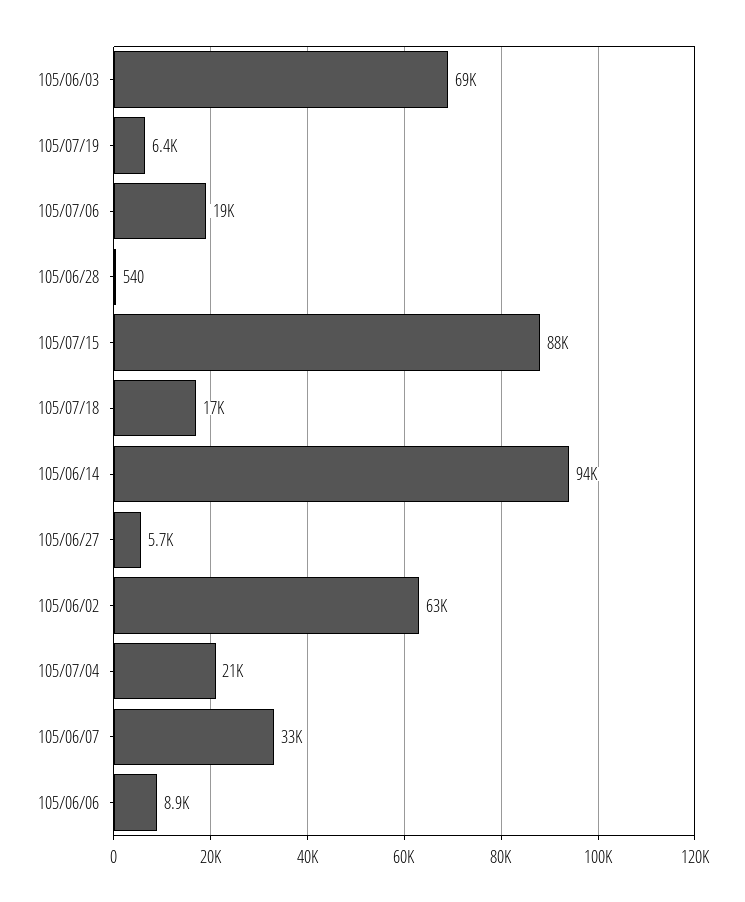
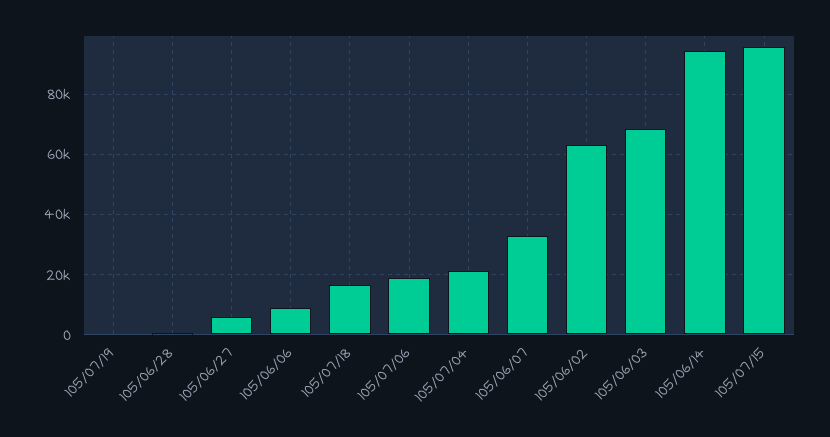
  {
    "105/06/03": 69000,
-   "105/07/19": 6400,
+   "105/07/19": 0,
    "105/07/06": 19000,
    "105/06/28": 540,
-   "105/07/15": 88000,
+   "105/07/15": 96000,
    "105/07/18": 17000,
    "105/06/14": 94000,
    "105/06/27": 5700,
    "105/06/02": 63000,
    "105/07/04": 21000,
    "105/06/07": 33000,
    "105/06/06": 8900
  }

